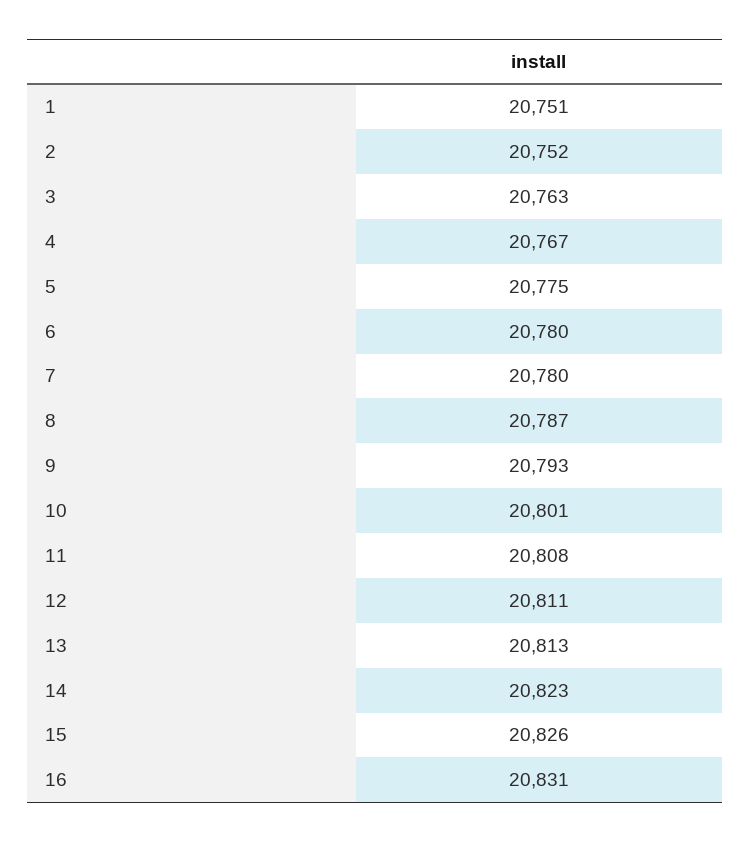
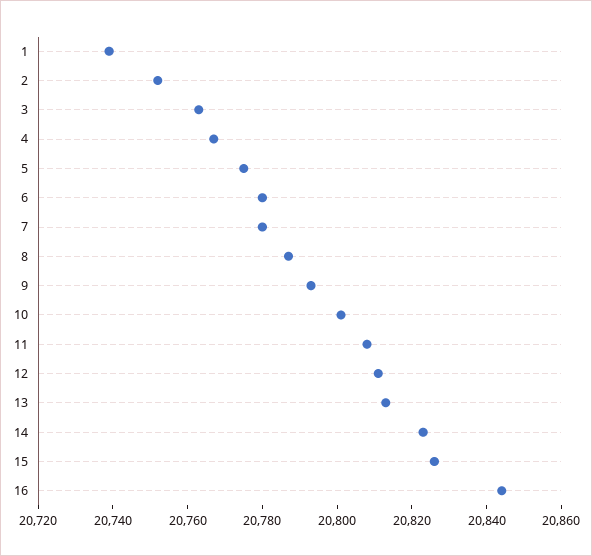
  {
-   "1": 20751,
+   "1": 20740,
    "2": 20752,
    "3": 20763,
    "4": 20767,
    "5": 20775,
    "6": 20780,
    "7": 20780,
    "8": 20787,
    "9": 20793,
    "10": 20801,
    "11": 20808,
    "12": 20811,
    "13": 20813,
    "14": 20823,
    "15": 20826,
-   "16": 20831
+   "16": 20845
  }

